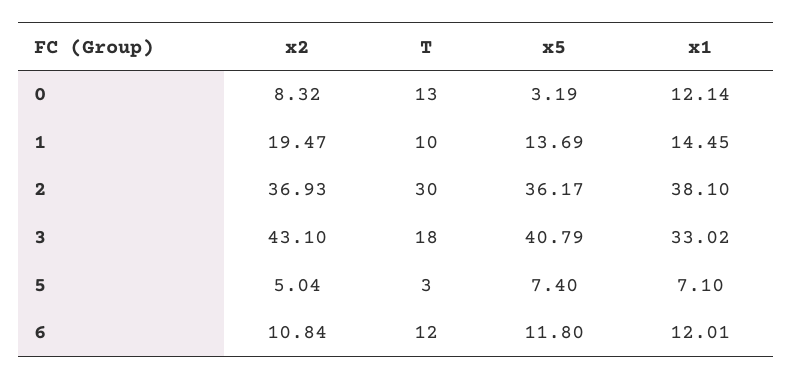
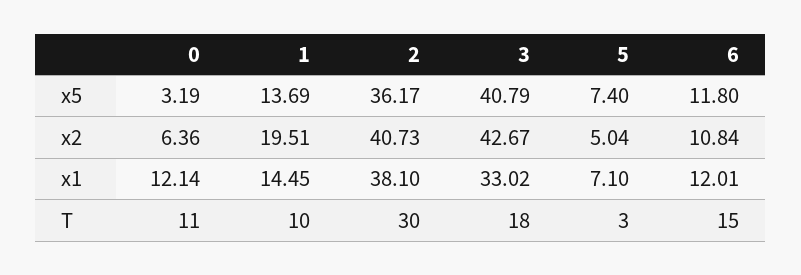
  {
    "x2": {
-     "0": 8.32,
+     "0": 6.36,
-     "1": 19.47,
+     "1": 19.51,
-     "2": 36.93,
+     "2": 40.73,
-     "3": 43.1,
+     "3": 42.67,
      "5": 5.04,
      "6": 10.84
    },
    "T": {
-     "0": 13,
+     "0": 11,
      "1": 10,
      "2": 30,
      "3": 18,
      "5": 3,
-     "6": 12
+     "6": 15
    },
    "x5": {
      "0": 3.19,
      "1": 13.69,
      "2": 36.17,
      "3": 40.79,
      "5": 7.4,
      "6": 11.8
    },
    "x1": {
      "0": 12.14,
      "1": 14.45,
      "2": 38.1,
      "3": 33.02,
      "5": 7.1,
      "6": 12.01
    }
  }

